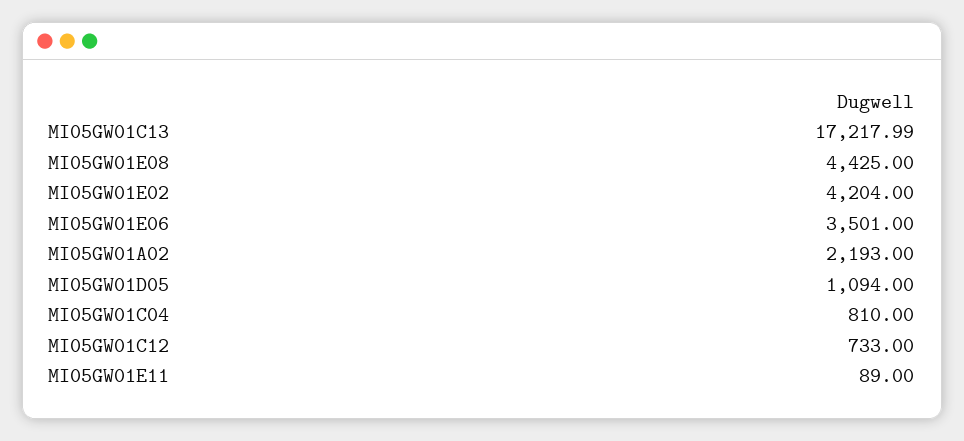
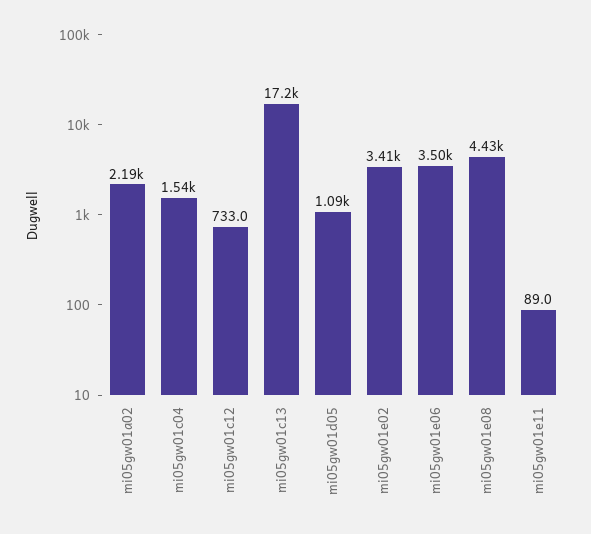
  {
    "MI05GW01C13": 17217.99,
    "MI05GW01E08": 4425,
-   "MI05GW01E02": 4204,
+   "MI05GW01E02": 3410,
    "MI05GW01E06": 3501,
    "MI05GW01A02": 2193,
    "MI05GW01D05": 1094,
-   "MI05GW01C04": 810,
+   "MI05GW01C04": 1540,
    "MI05GW01C12": 733,
    "MI05GW01E11": 89
  }

